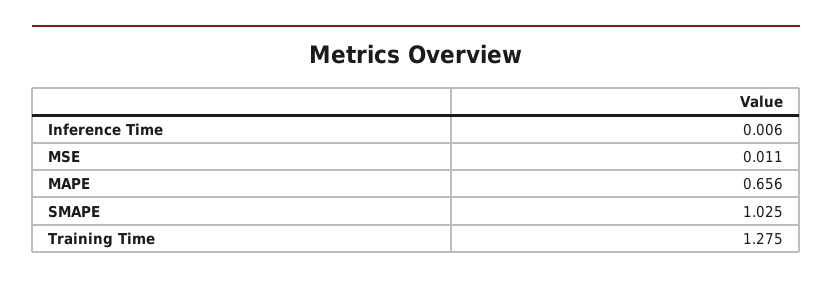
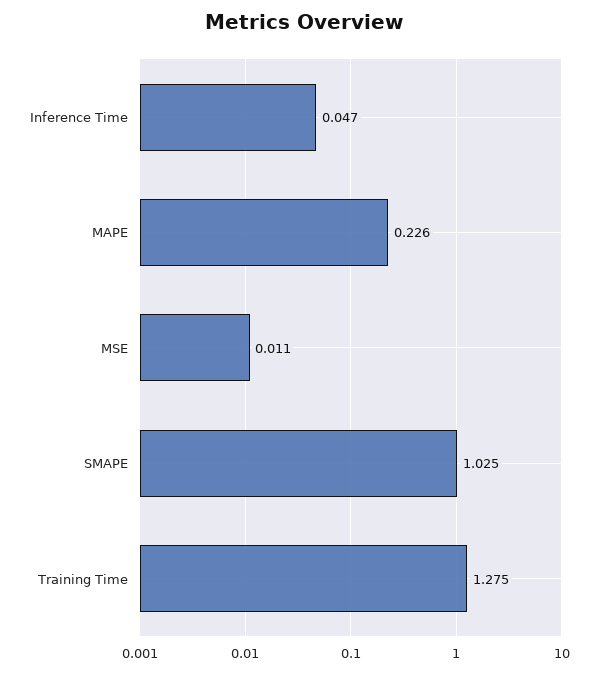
  {
-   "Inference Time": 0.006,
+   "Inference Time": 0.047,
    "MSE": 0.011,
-   "MAPE": 0.656,
+   "MAPE": 0.226,
    "SMAPE": 1.025,
    "Training Time": 1.275
  }

